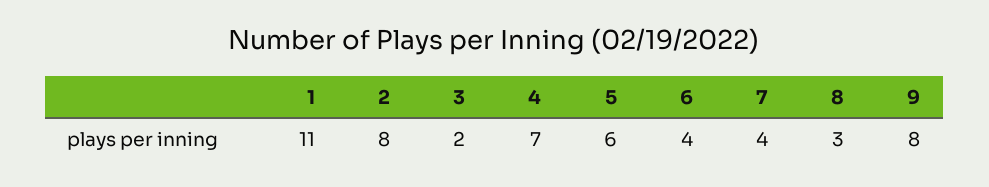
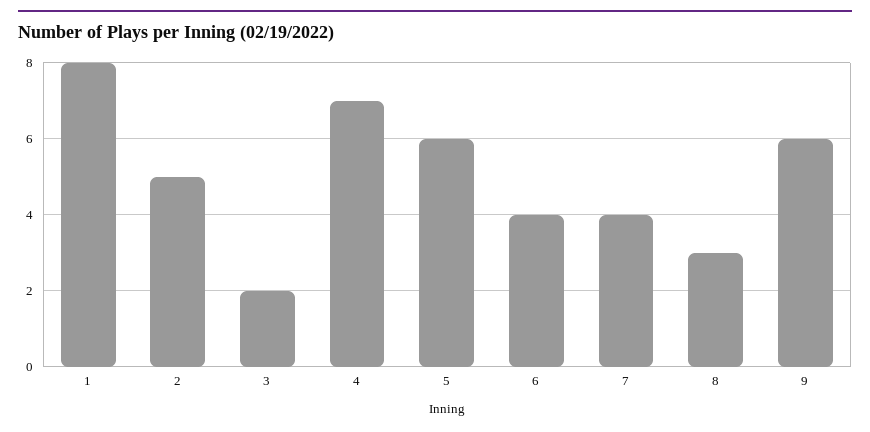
  {
-   "1": 11,
+   "1": 8,
-   "2": 8,
+   "2": 5,
    "3": 2,
    "4": 7,
    "5": 6,
    "6": 4,
    "7": 4,
    "8": 3,
-   "9": 8
+   "9": 6
  }

